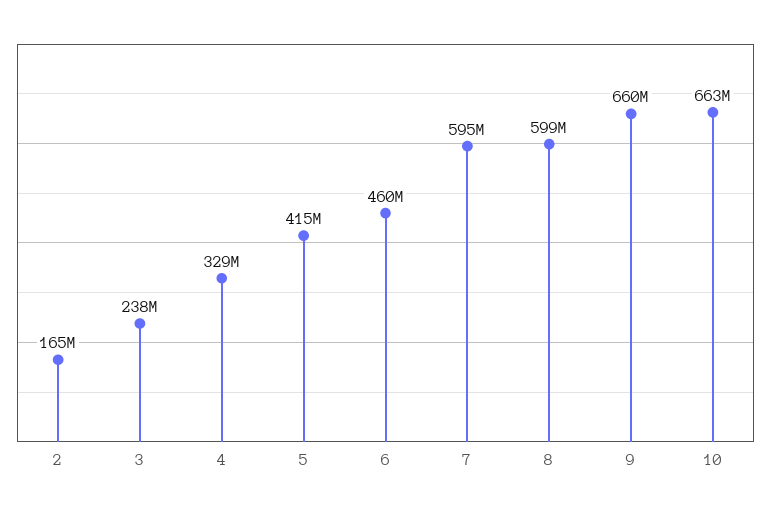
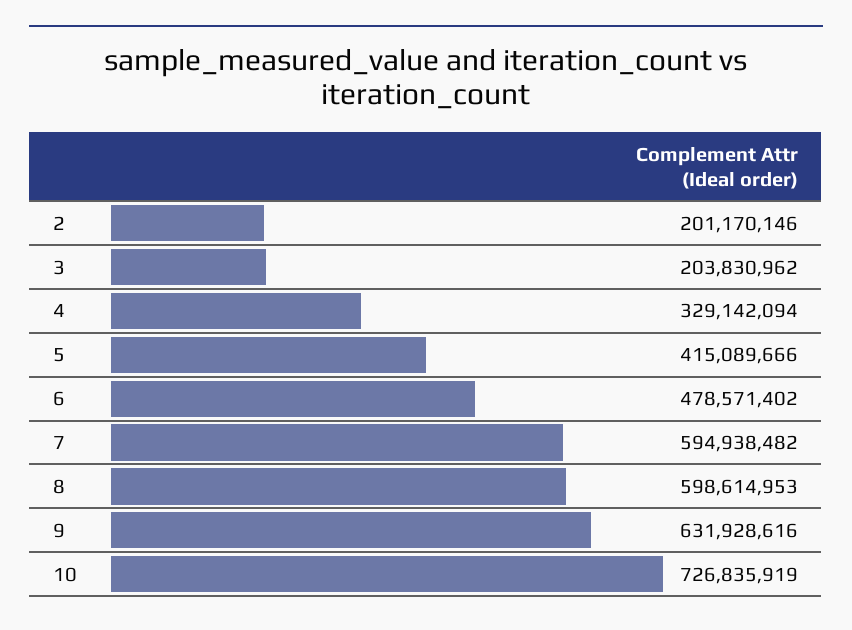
  {
-   "2": 165000000,
+   "2": 201170146,
-   "3": 238000000,
+   "3": 203830962,
    "4": 329142094,
    "5": 415089666,
-   "6": 460000000,
+   "6": 478571402,
    "7": 594938482,
    "8": 598614953,
-   "9": 660000000,
+   "9": 631928616,
-   "10": 663000000
+   "10": 726835919
  }

